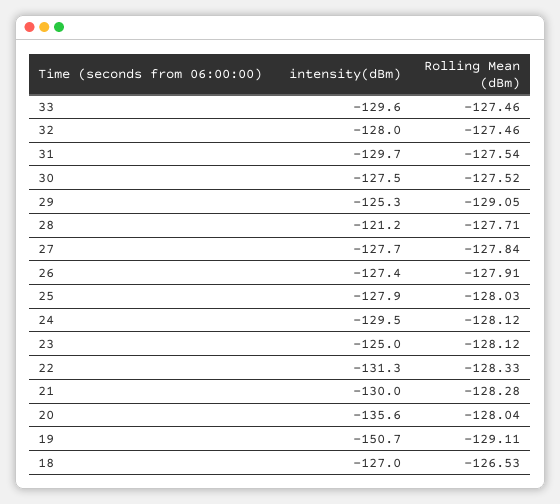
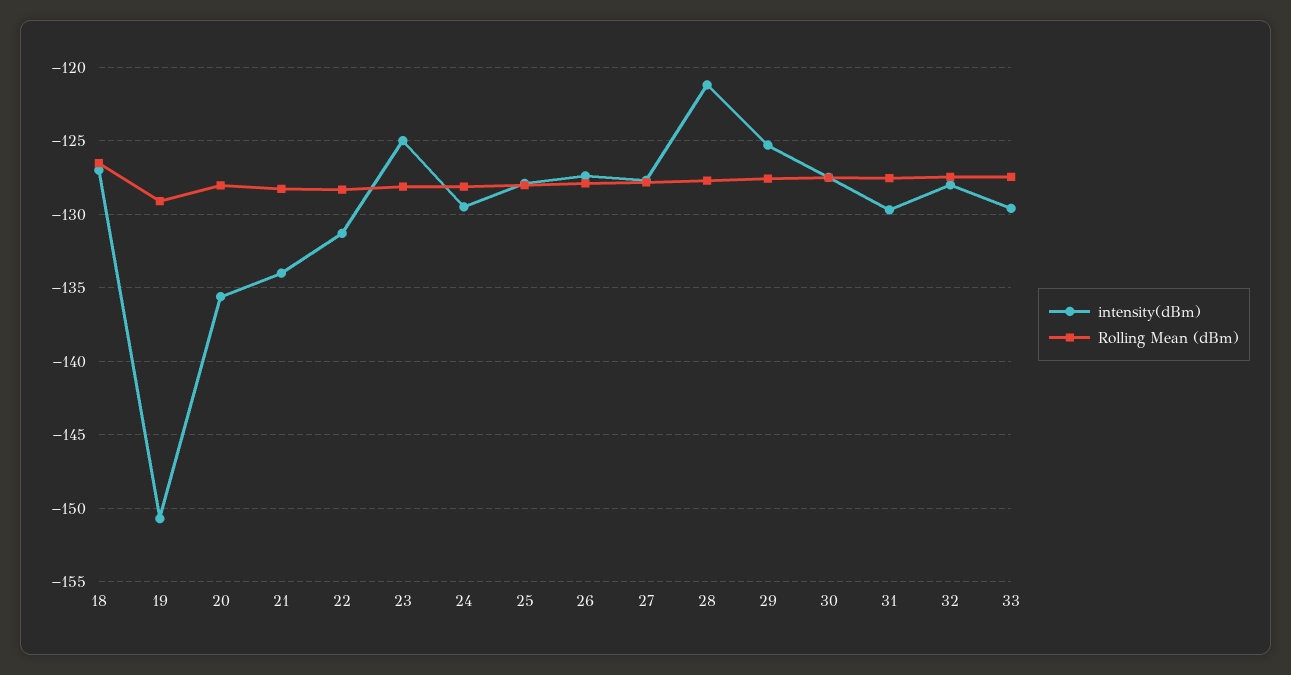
  {
    "intensity(dBm)": {
      "33": -129.6,
      "32": -128,
      "31": -129.7,
      "30": -127.5,
      "29": -125.3,
      "28": -121.2,
      "27": -127.7,
      "26": -127.4,
      "25": -127.9,
      "24": -129.5,
      "23": -125,
      "22": -131.3,
-     "21": -130,
+     "21": -134,
      "20": -135.6,
      "19": -150.7,
      "18": -127
    },
    "Rolling Mean (dBm)": {
      "33": -127.46,
      "32": -127.46,
      "31": -127.54,
      "30": -127.52,
-     "29": -129.05,
+     "29": -127.5,
      "28": -127.71,
      "27": -127.84,
      "26": -127.91,
      "25": -128.03,
      "24": -128.12,
      "23": -128.12,
      "22": -128.33,
      "21": -128.28,
      "20": -128.04,
      "19": -129.11,
      "18": -126.53
    }
  }

